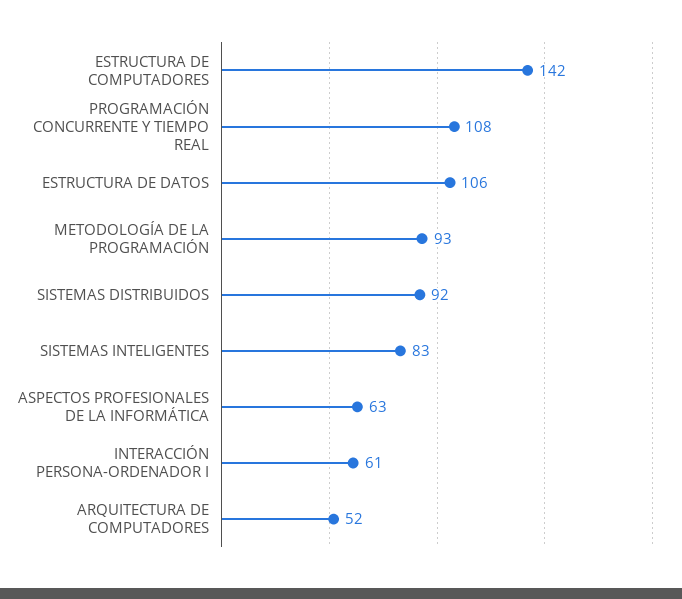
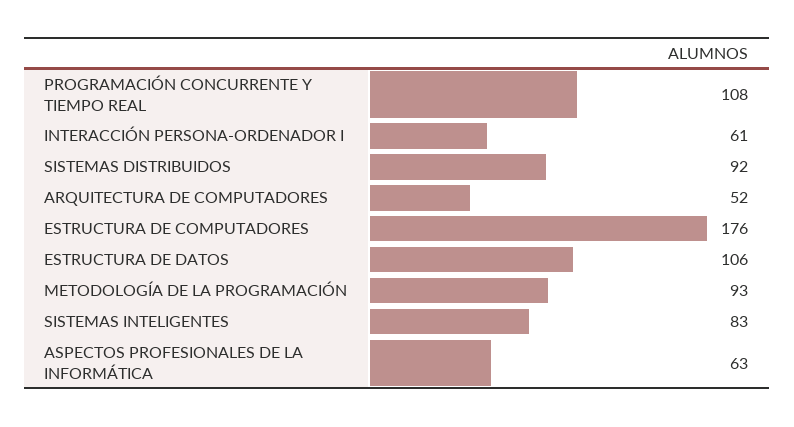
  {
-   "ESTRUCTURA DE COMPUTADORES": 142,
+   "ESTRUCTURA DE COMPUTADORES": 176,
    "PROGRAMACIÓN CONCURRENTE Y TIEMPO REAL": 108,
    "ESTRUCTURA DE DATOS": 106,
    "METODOLOGÍA DE LA PROGRAMACIÓN": 93,
    "SISTEMAS DISTRIBUIDOS": 92,
    "SISTEMAS INTELIGENTES": 83,
    "ASPECTOS PROFESIONALES DE LA INFORMÁTICA": 63,
    "INTERACCIÓN PERSONA-ORDENADOR I": 61,
    "ARQUITECTURA DE COMPUTADORES": 52
  }

